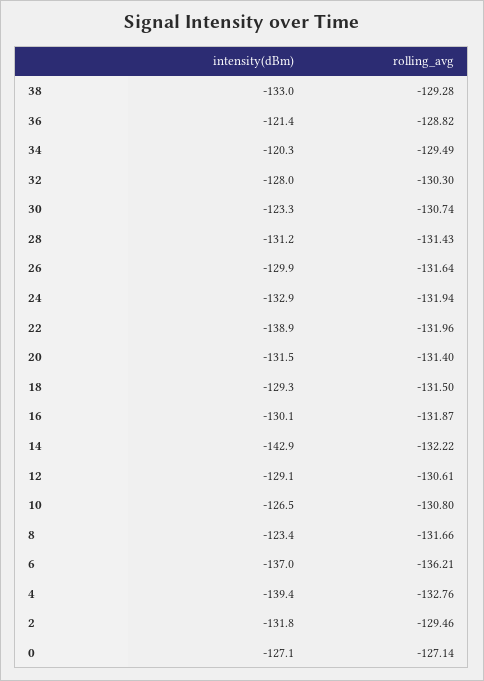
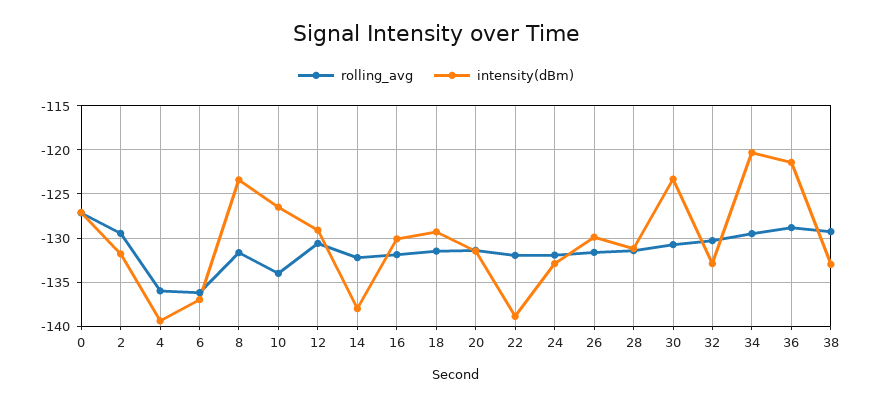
  {
    "intensity(dBm)": {
      "38": -133,
      "36": -121.4,
      "34": -120.3,
-     "32": -128,
+     "32": -133,
      "30": -123.3,
      "28": -131.2,
      "26": -129.9,
      "24": -132.9,
      "22": -138.9,
      "20": -131.5,
      "18": -129.3,
      "16": -130.1,
-     "14": -142.9,
+     "14": -138,
      "12": -129.1,
      "10": -126.5,
      "8": -123.4,
      "6": -137,
      "4": -139.4,
      "2": -131.8,
      "0": -127.1
    },
    "rolling_avg": {
      "38": -129.28,
      "36": -128.82,
      "34": -129.49,
      "32": -130.3,
      "30": -130.74,
      "28": -131.43,
      "26": -131.64,
      "24": -131.94,
      "22": -131.96,
      "20": -131.4,
      "18": -131.5,
      "16": -131.87,
      "14": -132.22,
      "12": -130.61,
-     "10": -130.8,
+     "10": -134,
      "8": -131.66,
      "6": -136.21,
-     "4": -132.76,
+     "4": -136,
      "2": -129.46,
      "0": -127.14
    }
  }

